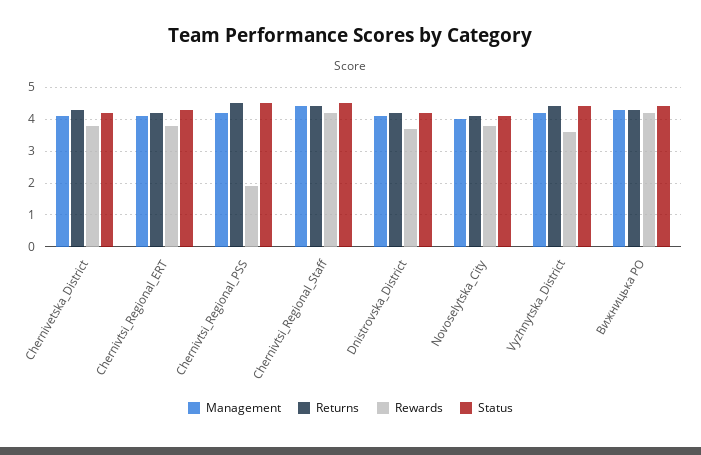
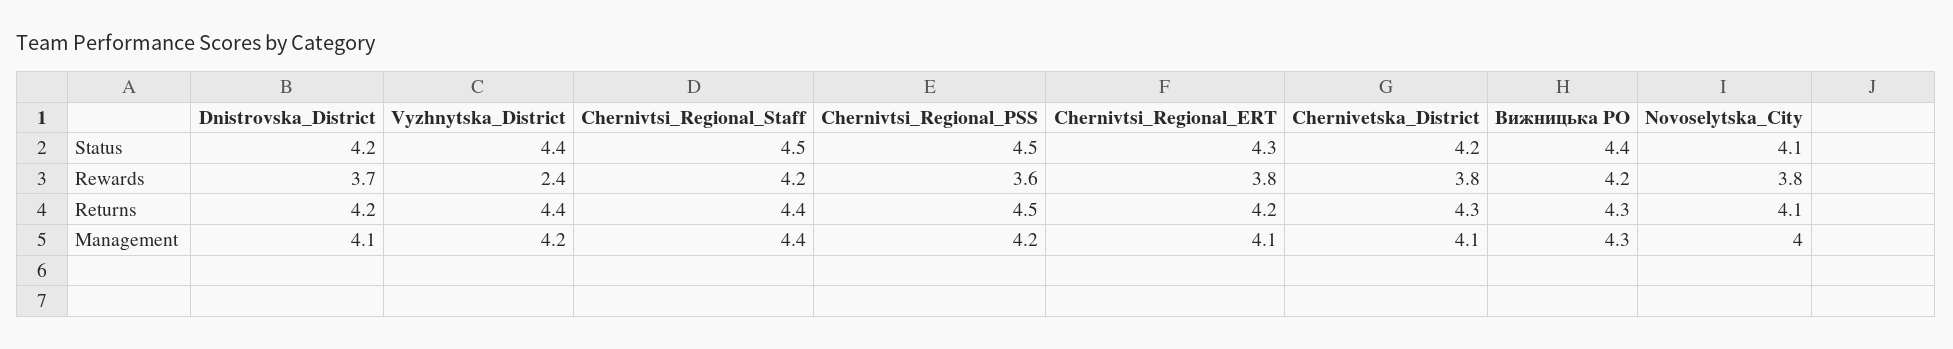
  {
    "Management": {
      "Chernivetska_District": 4.1,
      "Chernivtsi_Regional_ERT": 4.1,
      "Chernivtsi_Regional_PSS": 4.2,
      "Chernivtsi_Regional_Staff": 4.4,
      "Dnistrovska_District": 4.1,
      "Novoselytska_City": 4,
      "Vyzhnytska_District": 4.2,
      "Вижницька РО": 4.3
    },
    "Returns": {
      "Chernivetska_District": 4.3,
      "Chernivtsi_Regional_ERT": 4.2,
      "Chernivtsi_Regional_PSS": 4.5,
      "Chernivtsi_Regional_Staff": 4.4,
      "Dnistrovska_District": 4.2,
      "Novoselytska_City": 4.1,
      "Vyzhnytska_District": 4.4,
      "Вижницька РО": 4.3
    },
    "Rewards": {
      "Chernivetska_District": 3.8,
      "Chernivtsi_Regional_ERT": 3.8,
-     "Chernivtsi_Regional_PSS": 2,
+     "Chernivtsi_Regional_PSS": 3.6,
      "Chernivtsi_Regional_Staff": 4.2,
      "Dnistrovska_District": 3.7,
      "Novoselytska_City": 3.8,
-     "Vyzhnytska_District": 3.5,
+     "Vyzhnytska_District": 2.4,
      "Вижницька РО": 4.2
    },
    "Status": {
      "Chernivetska_District": 4.2,
      "Chernivtsi_Regional_ERT": 4.3,
      "Chernivtsi_Regional_PSS": 4.5,
      "Chernivtsi_Regional_Staff": 4.5,
      "Dnistrovska_District": 4.2,
      "Novoselytska_City": 4.1,
      "Vyzhnytska_District": 4.4,
      "Вижницька РО": 4.4
    }
  }

